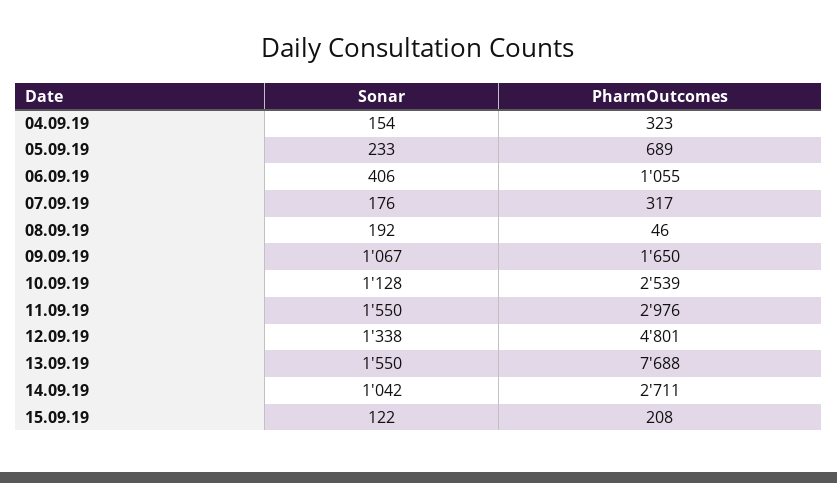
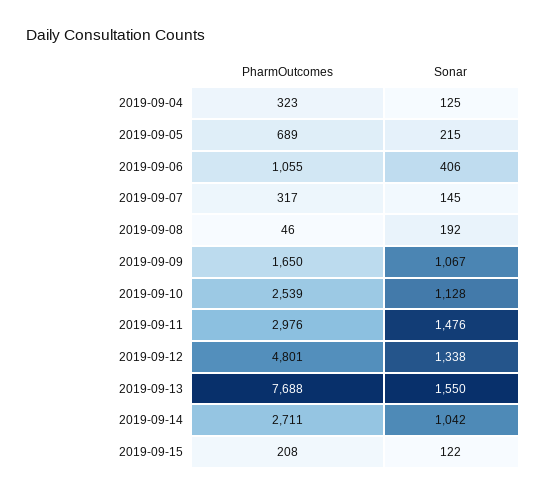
  {
    "Sonar": {
-     "04.09.19": 154,
+     "04.09.19": 125,
-     "05.09.19": 233,
+     "05.09.19": 215,
      "06.09.19": 406,
-     "07.09.19": 176,
+     "07.09.19": 145,
      "08.09.19": 192,
      "09.09.19": 1067,
      "10.09.19": 1128,
-     "11.09.19": 1550,
+     "11.09.19": 1476,
      "12.09.19": 1338,
      "13.09.19": 1550,
      "14.09.19": 1042,
      "15.09.19": 122
    },
    "PharmOutcomes": {
      "04.09.19": 323,
      "05.09.19": 689,
      "06.09.19": 1055,
      "07.09.19": 317,
      "08.09.19": 46,
      "09.09.19": 1650,
      "10.09.19": 2539,
      "11.09.19": 2976,
      "12.09.19": 4801,
      "13.09.19": 7688,
      "14.09.19": 2711,
      "15.09.19": 208
    }
  }

